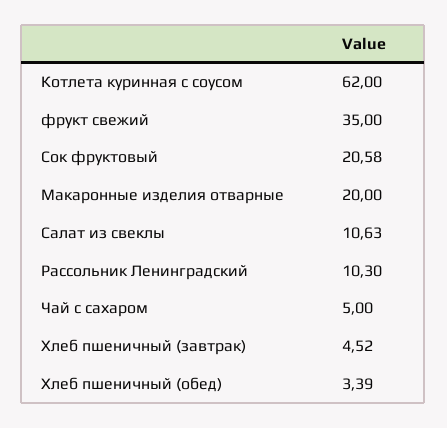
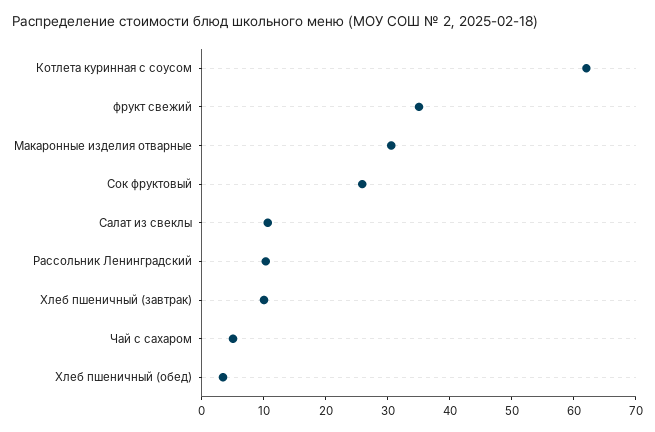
  {
    "Котлета куринная с соусом": 62,
    "фрукт свежий": 35,
-   "Сок фруктовый": 20.58,
+   "Сок фруктовый": 26,
-   "Макаронные изделия отварные": 20,
+   "Макаронные изделия отварные": 30,
    "Салат из свеклы": 10.63,
    "Рассольник Ленинградский": 10.3,
    "Чай с сахаром": 5,
-   "Хлеб пшеничный (завтрак)": 4.52,
+   "Хлеб пшеничный (завтрак)": 10,
    "Хлеб пшеничный (обед)": 3.39
  }

